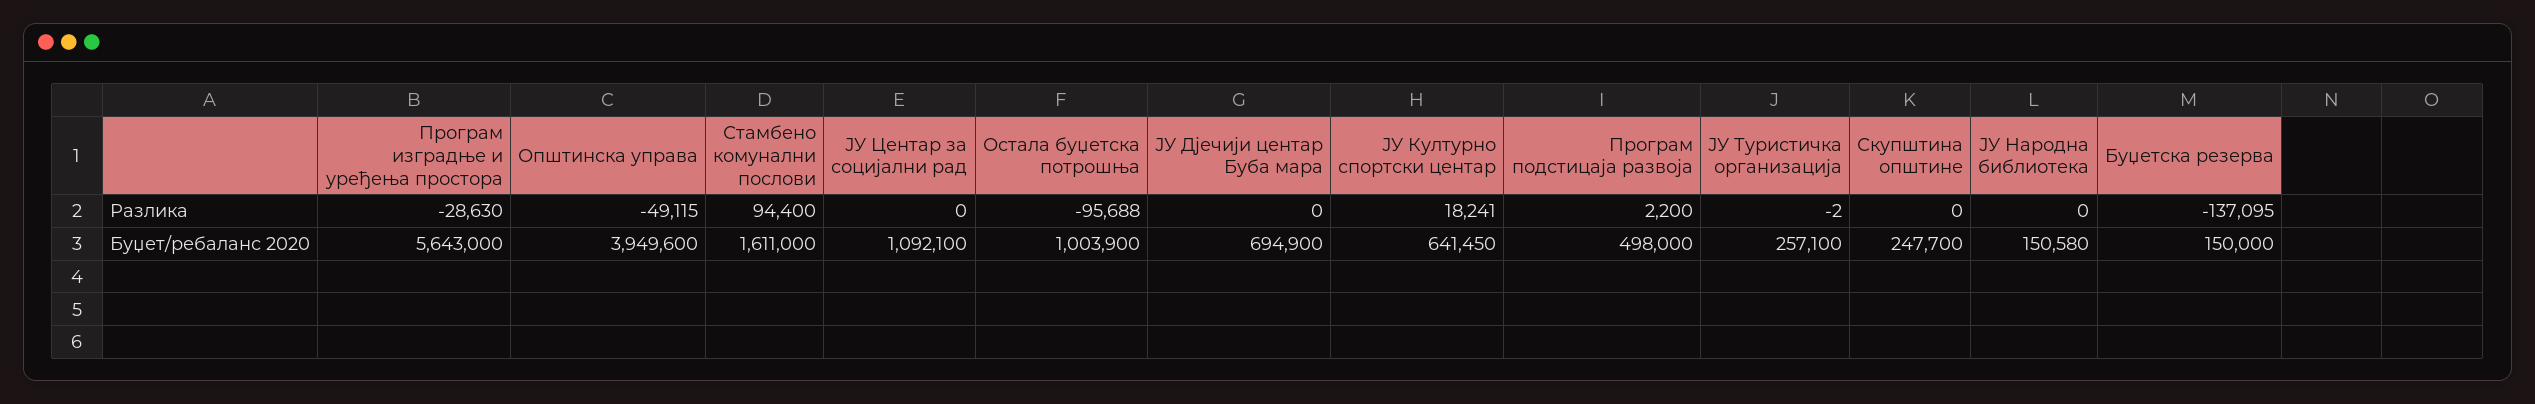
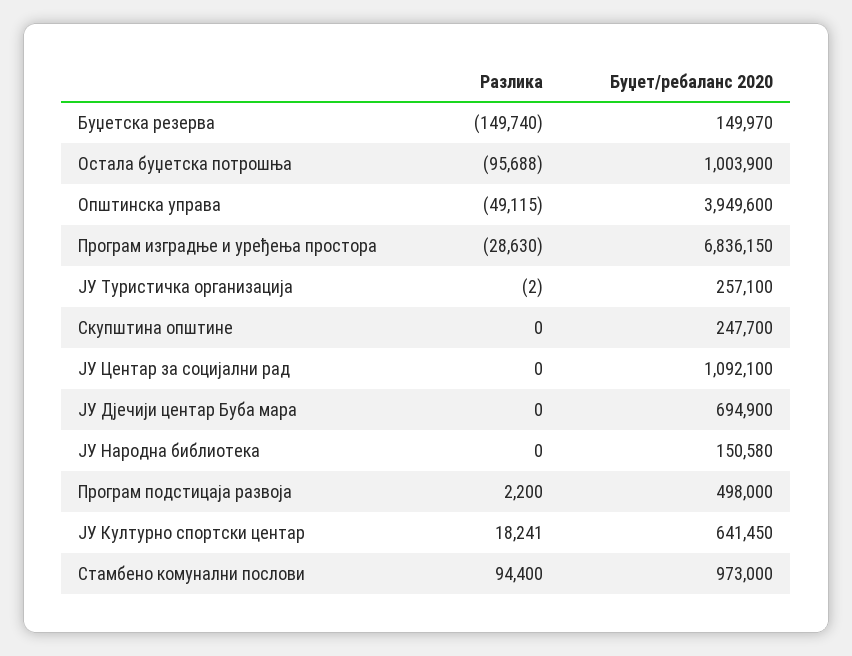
  {
    "Програм изградње и уређења простора": {
      "Разлика": -28630,
-     "Буџет/ребаланс 2020": 5643000
+     "Буџет/ребаланс 2020": 6836150
    },
    "Општинска управа": {
      "Разлика": -49115,
      "Буџет/ребаланс 2020": 3949600
    },
    "Стамбено комунални послови": {
      "Разлика": 94400,
-     "Буџет/ребаланс 2020": 1611000
+     "Буџет/ребаланс 2020": 973000
    },
    "ЈУ Центар за социјални рад": {
      "Разлика": 0,
      "Буџет/ребаланс 2020": 1092100
    },
    "Остала буџетска потрошња": {
      "Разлика": -95688,
      "Буџет/ребаланс 2020": 1003900
    },
    "ЈУ Дјечији центар Буба мара": {
      "Разлика": 0,
      "Буџет/ребаланс 2020": 694900
    },
    "ЈУ Културно спортски центар": {
      "Разлика": 18241,
      "Буџет/ребаланс 2020": 641450
    },
    "Програм подстицаја развоја": {
      "Разлика": 2200,
      "Буџет/ребаланс 2020": 498000
    },
    "ЈУ Туристичка организација": {
      "Разлика": -2,
      "Буџет/ребаланс 2020": 257100
    },
    "Скупштина општине": {
      "Разлика": 0,
      "Буџет/ребаланс 2020": 247700
    },
    "ЈУ Народна библиотека": {
      "Разлика": 0,
      "Буџет/ребаланс 2020": 150580
    },
    "Буџетска резерва": {
-     "Разлика": -137095,
+     "Разлика": -149740,
-     "Буџет/ребаланс 2020": 150000
+     "Буџет/ребаланс 2020": 149970
    }
  }

